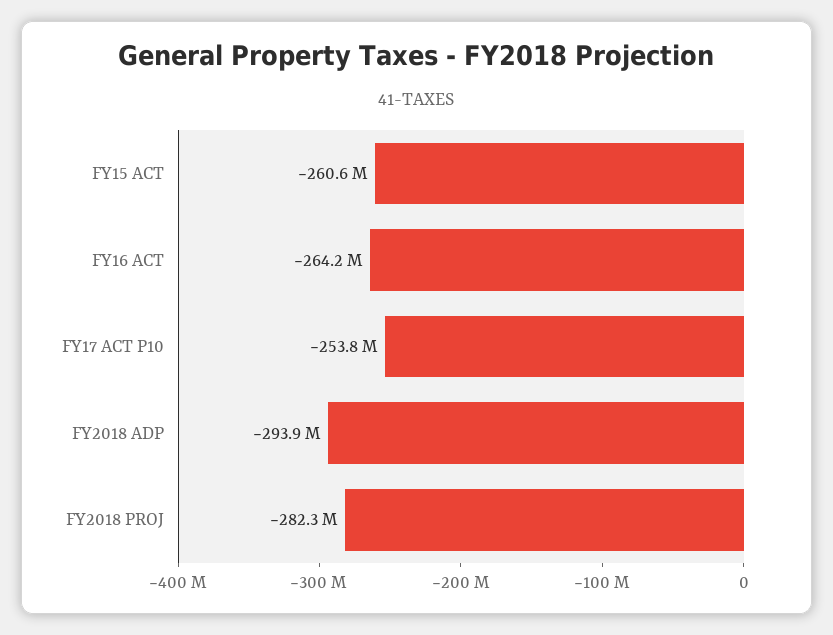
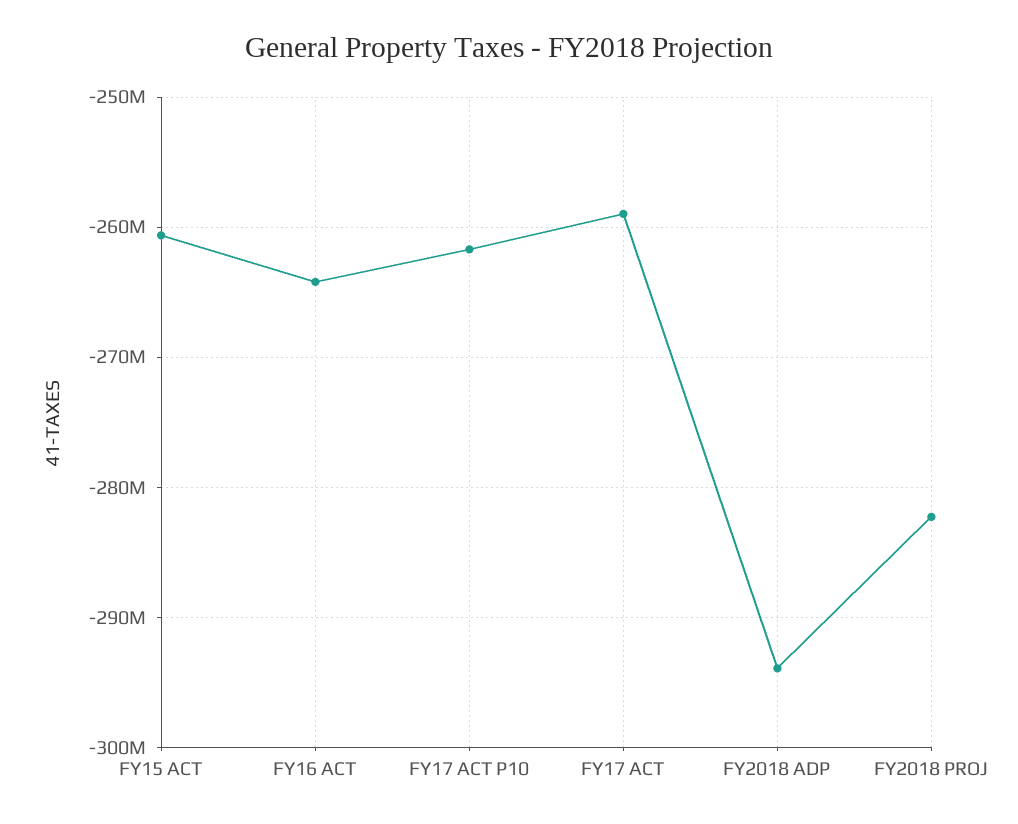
  {
    "FY15 ACT": -260600000,
    "FY16 ACT": -264200000,
-   "FY17 ACT P10": -253800000,
+   "FY17 ACT P10": -262000000,
    "FY2018 ADP": -293900000,
-   "FY2018 PROJ": -282300000
+   "FY2018 PROJ": -282300000,
+   "FY17 ACT": -259000000
  }

